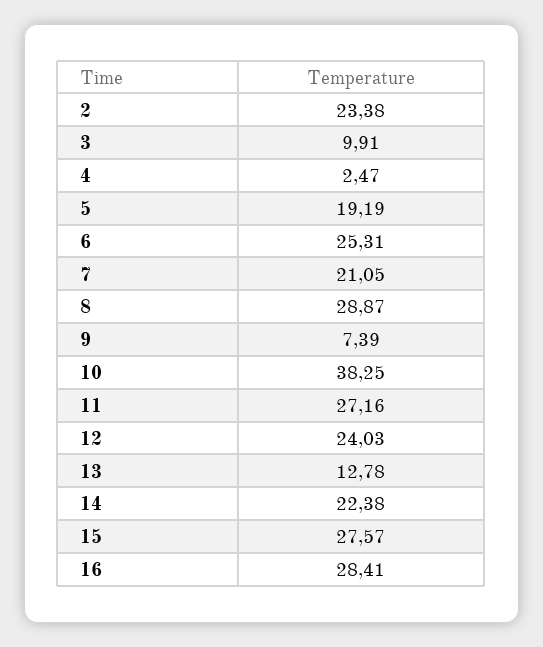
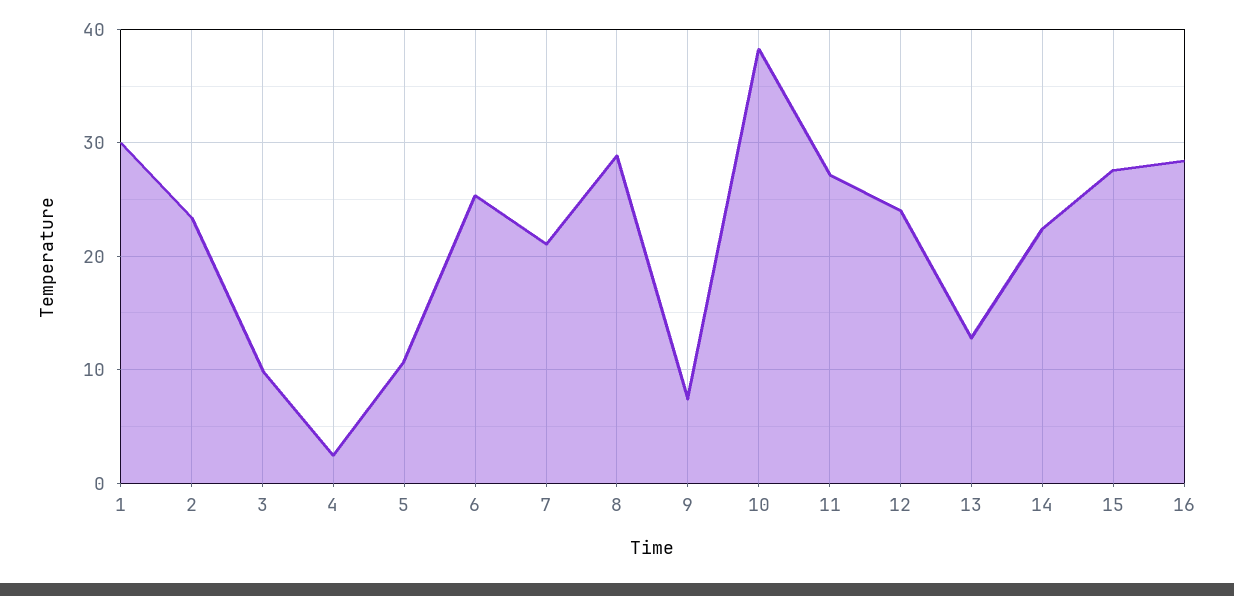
  {
    "2": 23.38,
    "3": 9.91,
    "4": 2.47,
-   "5": 19.19,
+   "5": 11,
    "6": 25.31,
    "7": 21.05,
    "8": 28.87,
    "9": 7.39,
    "10": 38.25,
    "11": 27.16,
    "12": 24.03,
    "13": 12.78,
    "14": 22.38,
    "15": 27.57,
-   "16": 28.41
+   "16": 28.41,
+   "1": 30
  }

